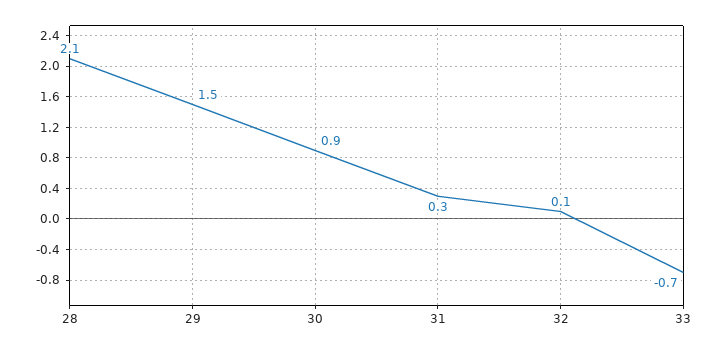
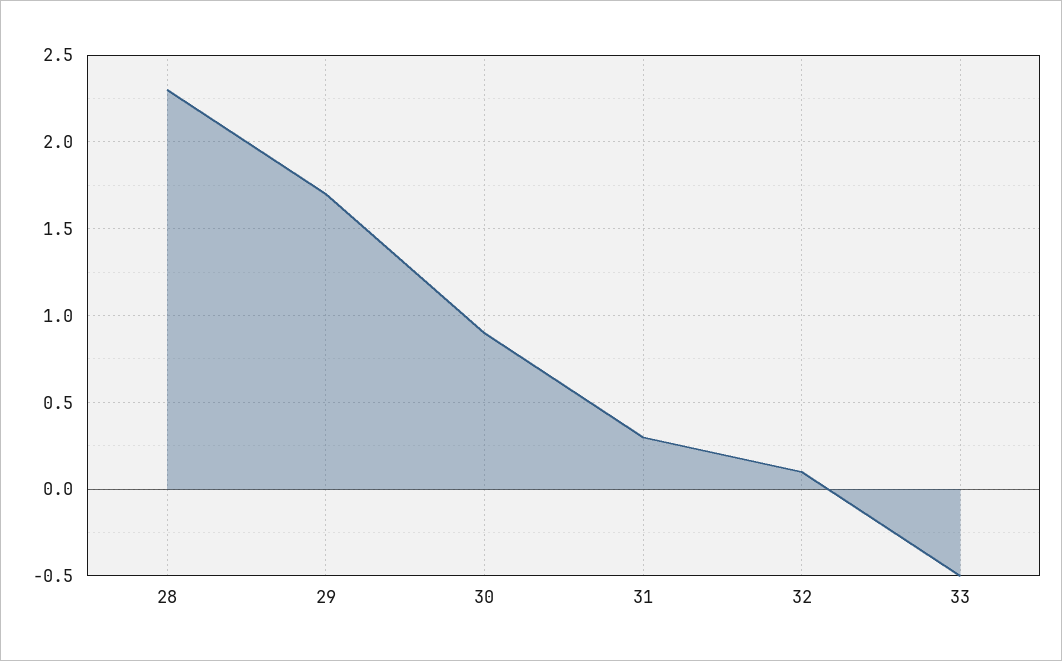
  {
-   "28": 2.1,
+   "28": 2.3,
-   "29": 1.5,
+   "29": 1.7,
    "30": 0.9,
    "31": 0.3,
    "32": 0.1,
-   "33": -0.7
+   "33": -0.5
  }

